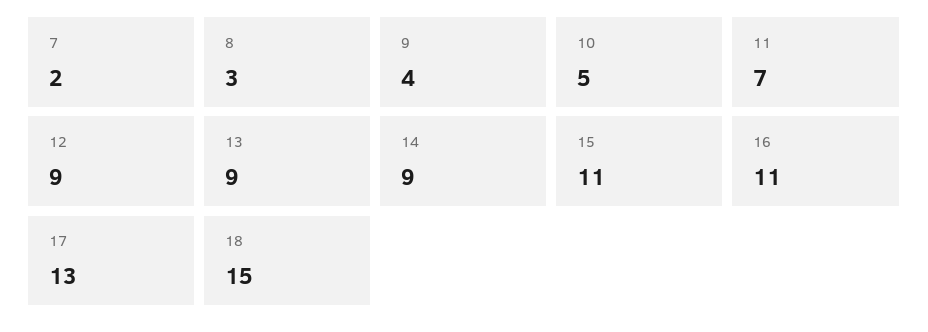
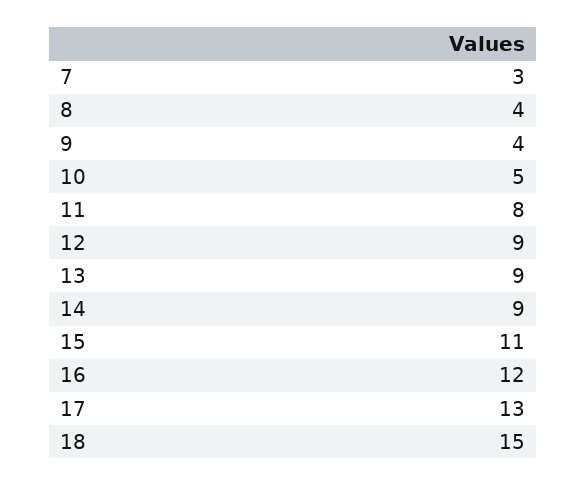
  {
-   "7": 2,
+   "7": 3,
-   "8": 3,
+   "8": 4,
    "9": 4,
    "10": 5,
-   "11": 7,
+   "11": 8,
    "12": 9,
    "13": 9,
    "14": 9,
    "15": 11,
-   "16": 11,
+   "16": 12,
    "17": 13,
    "18": 15
  }

